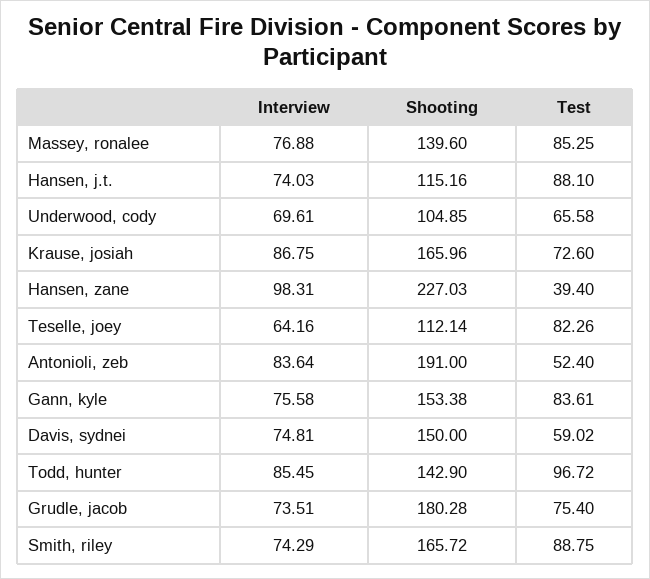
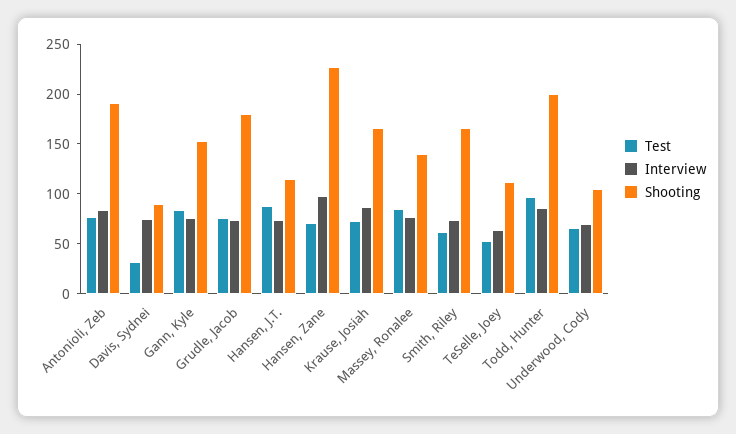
  {
    "Interview": {
      "Massey, ronalee": 76.88,
      "Hansen, j.t.": 74.03,
      "Underwood, cody": 69.61,
      "Krause, josiah": 86.75,
      "Hansen, zane": 98.31,
      "Teselle, joey": 64.16,
      "Antonioli, zeb": 83.64,
      "Gann, kyle": 75.58,
      "Davis, sydnei": 74.81,
      "Todd, hunter": 85.45,
      "Grudle, jacob": 73.51,
      "Smith, riley": 74.29
    },
    "Shooting": {
      "Massey, ronalee": 139.6,
      "Hansen, j.t.": 115.16,
      "Underwood, cody": 104.85,
      "Krause, josiah": 165.96,
      "Hansen, zane": 227.03,
      "Teselle, joey": 112.14,
      "Antonioli, zeb": 191,
      "Gann, kyle": 153.38,
-     "Davis, sydnei": 150,
+     "Davis, sydnei": 90,
-     "Todd, hunter": 142.9,
+     "Todd, hunter": 200,
      "Grudle, jacob": 180.28,
      "Smith, riley": 165.72
    },
    "Test": {
      "Massey, ronalee": 85.25,
      "Hansen, j.t.": 88.1,
      "Underwood, cody": 65.58,
      "Krause, josiah": 72.6,
-     "Hansen, zane": 39.4,
+     "Hansen, zane": 70,
-     "Teselle, joey": 82.26,
+     "Teselle, joey": 50,
-     "Antonioli, zeb": 52.4,
+     "Antonioli, zeb": 80,
      "Gann, kyle": 83.61,
-     "Davis, sydnei": 59.02,
+     "Davis, sydnei": 30,
      "Todd, hunter": 96.72,
      "Grudle, jacob": 75.4,
-     "Smith, riley": 88.75
+     "Smith, riley": 60
    }
  }

